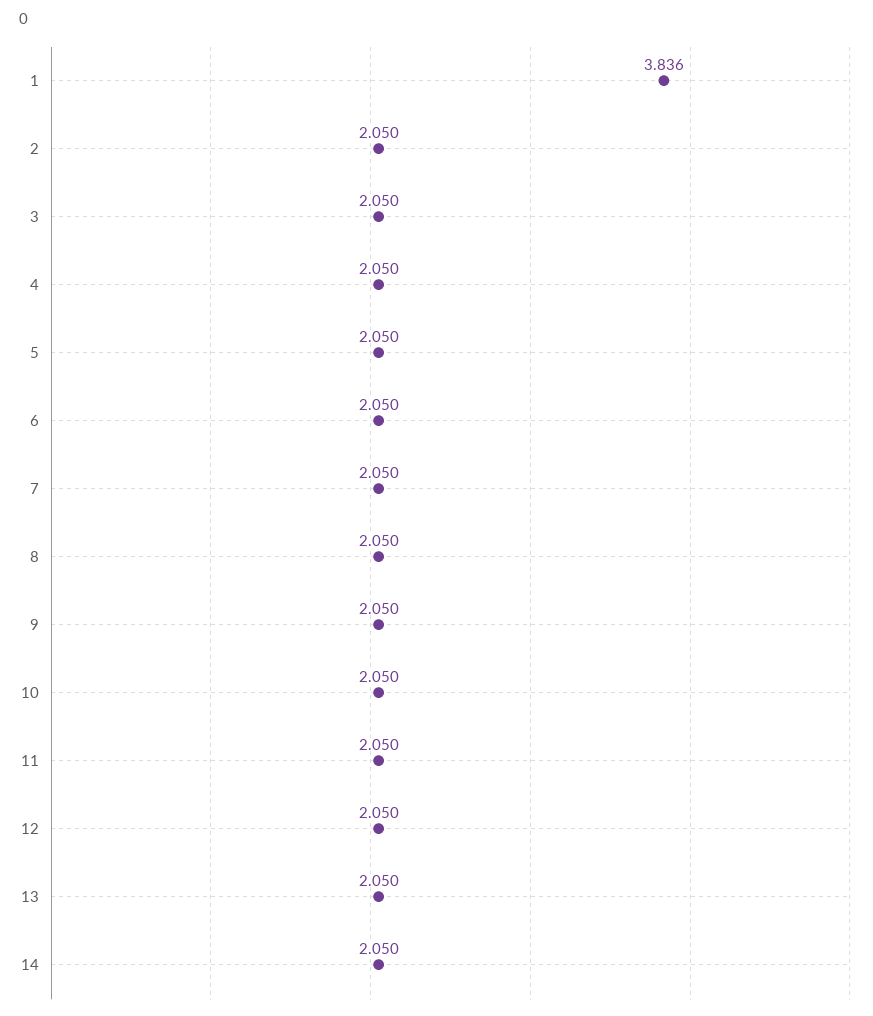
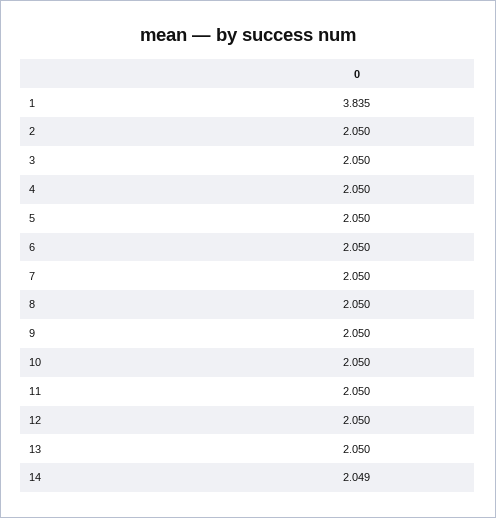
  {
-   "1": 3.836,
+   "1": 3.835,
    "2": 2.05,
    "3": 2.05,
    "4": 2.05,
    "5": 2.05,
    "6": 2.05,
    "7": 2.05,
    "8": 2.05,
    "9": 2.05,
    "10": 2.05,
    "11": 2.05,
    "12": 2.05,
    "13": 2.05,
-   "14": 2.05
+   "14": 2.049
  }

